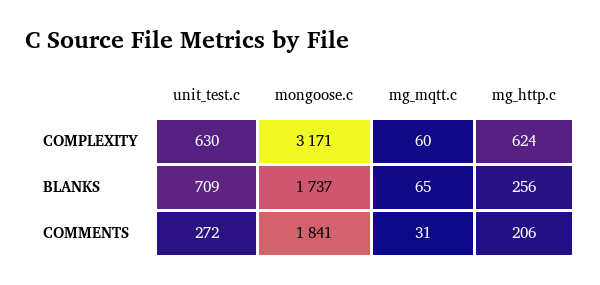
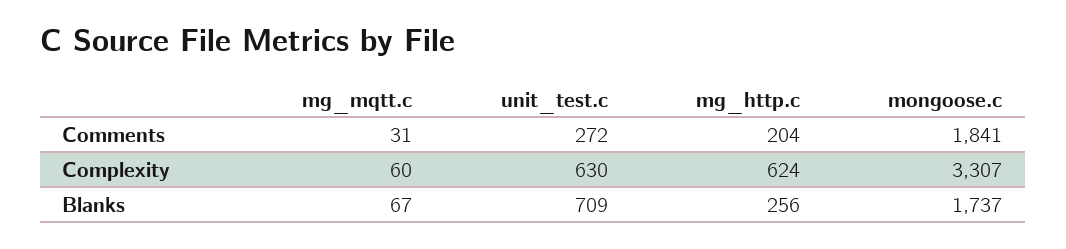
  {
    "unit_test.c": {
      "COMPLEXITY": 630,
      "BLANKS": 709,
      "COMMENTS": 272
    },
    "mongoose.c": {
-     "COMPLEXITY": 3171,
+     "COMPLEXITY": 3307,
      "BLANKS": 1737,
      "COMMENTS": 1841
    },
    "mg_mqtt.c": {
      "COMPLEXITY": 60,
-     "BLANKS": 65,
+     "BLANKS": 67,
      "COMMENTS": 31
    },
    "mg_http.c": {
      "COMPLEXITY": 624,
      "BLANKS": 256,
-     "COMMENTS": 206
+     "COMMENTS": 204
    }
  }

